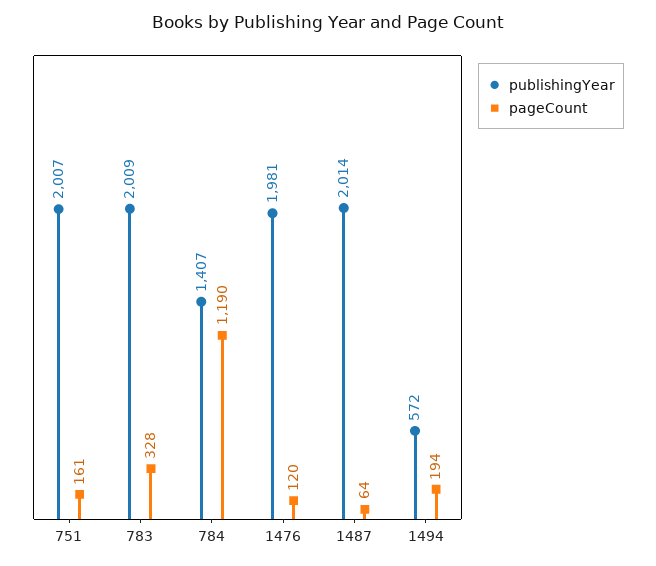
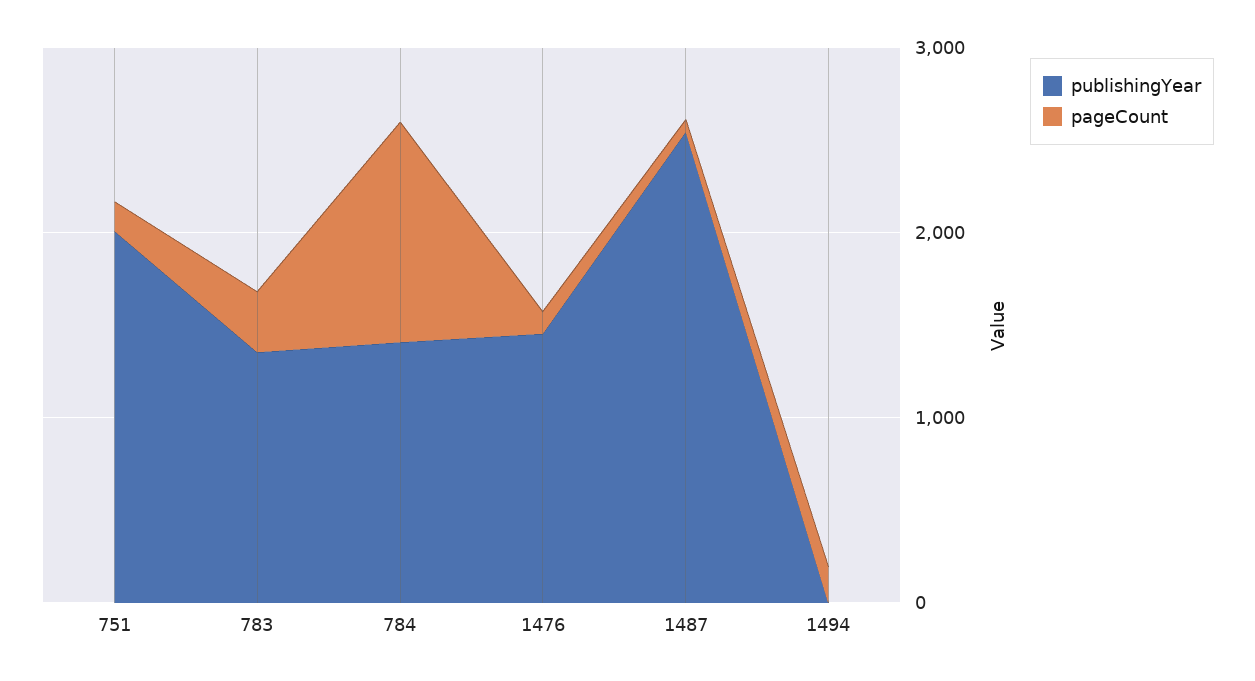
  {
    "publishingYear": {
      "751": 2007,
-     "783": 2009,
+     "783": 1400,
      "784": 1407,
-     "1476": 1981,
+     "1476": 1400,
-     "1487": 2014,
+     "1487": 2600,
-     "1494": 572
+     "1494": 0
    },
    "pageCount": {
      "751": 161,
      "783": 328,
      "784": 1190,
      "1476": 120,
      "1487": 64,
      "1494": 194
    }
  }

